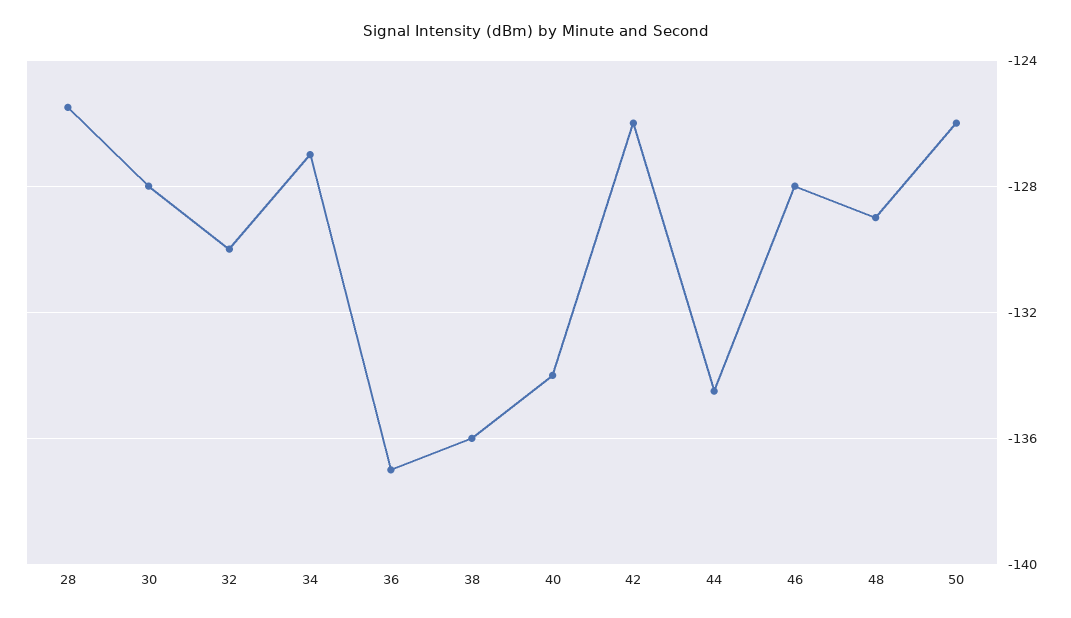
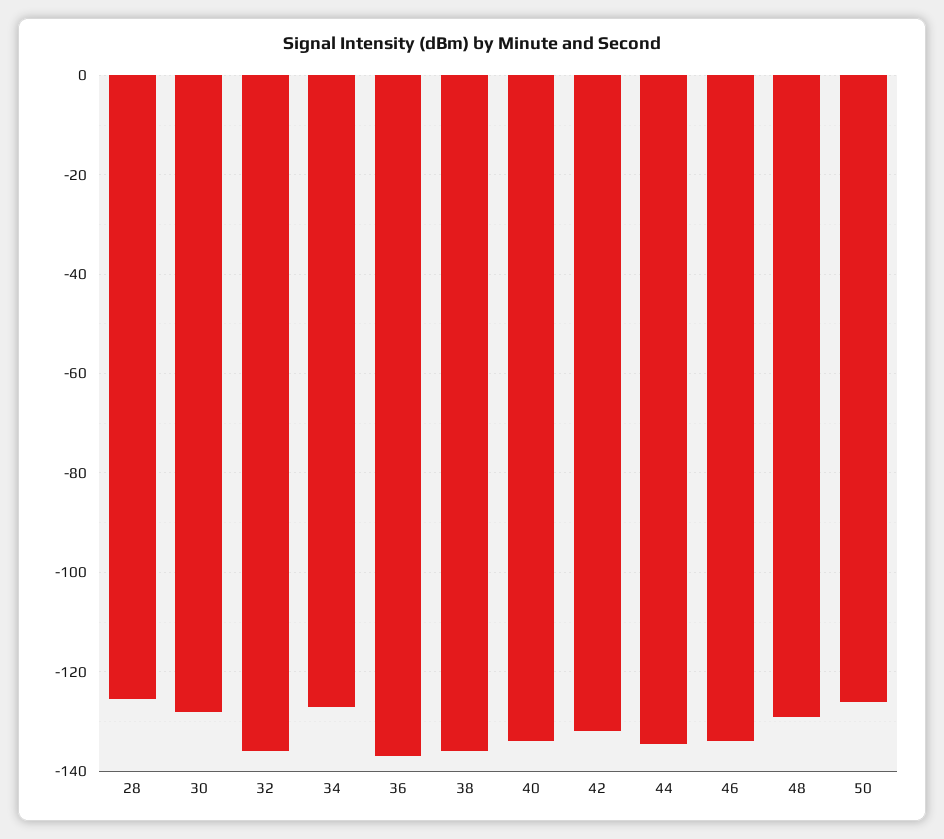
  {
    "28": -125.5,
    "30": -128,
-   "32": -130,
+   "32": -136,
    "34": -127,
    "36": -137,
    "38": -136,
    "40": -134,
-   "42": -126,
+   "42": -132,
    "44": -134.5,
-   "46": -128,
+   "46": -134,
    "48": -129,
    "50": -126
  }

